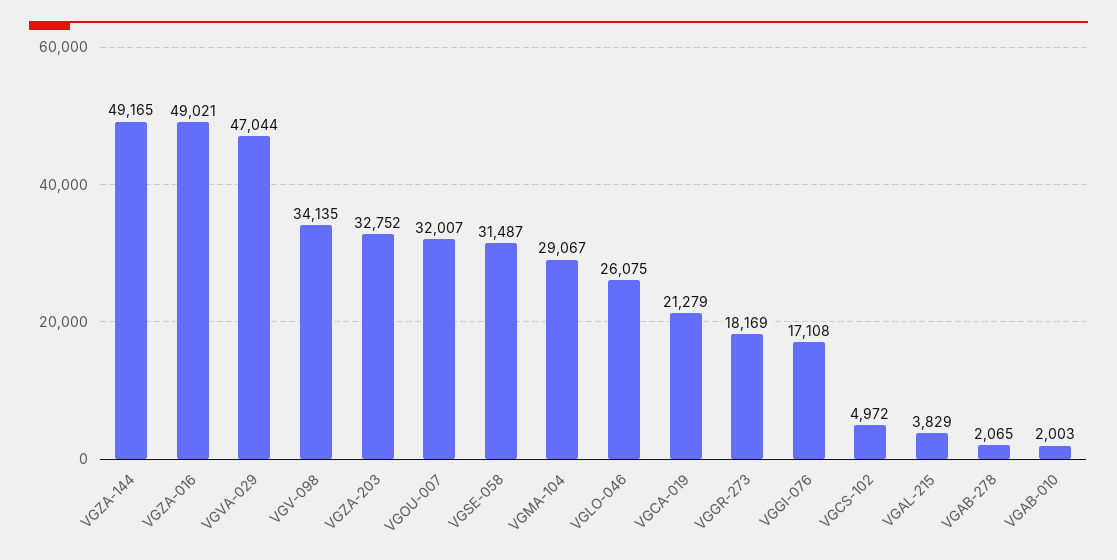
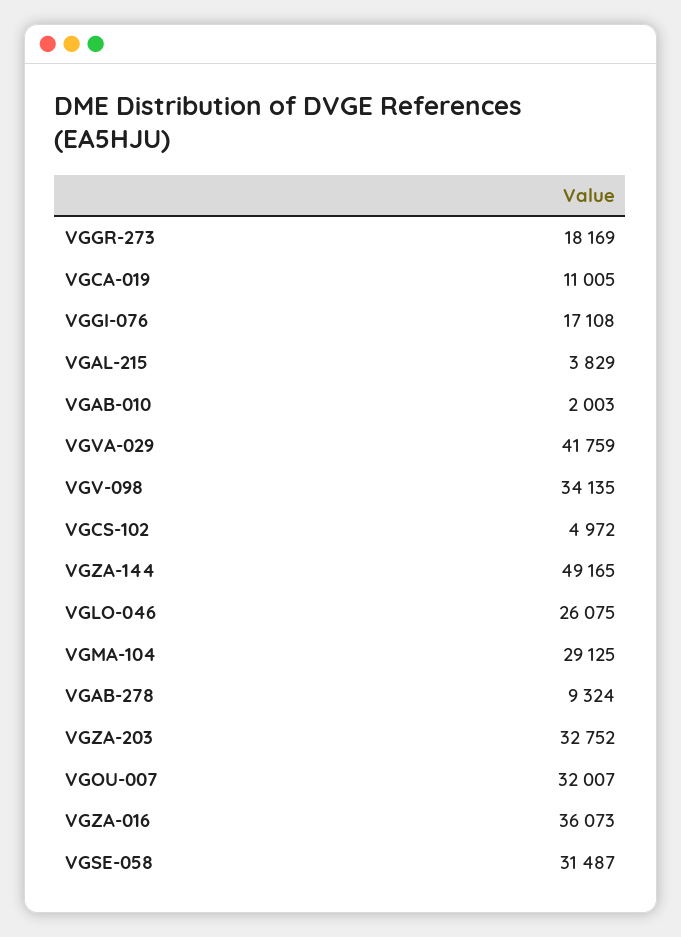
  {
    "VGZA-144": 49165,
-   "VGZA-016": 49021,
+   "VGZA-016": 36073,
-   "VGVA-029": 47044,
+   "VGVA-029": 41759,
    "VGV-098": 34135,
    "VGZA-203": 32752,
    "VGOU-007": 32007,
    "VGSE-058": 31487,
-   "VGMA-104": 29067,
+   "VGMA-104": 29125,
    "VGLO-046": 26075,
-   "VGCA-019": 21279,
+   "VGCA-019": 11005,
    "VGGR-273": 18169,
    "VGGI-076": 17108,
    "VGCS-102": 4972,
    "VGAL-215": 3829,
-   "VGAB-278": 2065,
+   "VGAB-278": 9324,
    "VGAB-010": 2003
  }

